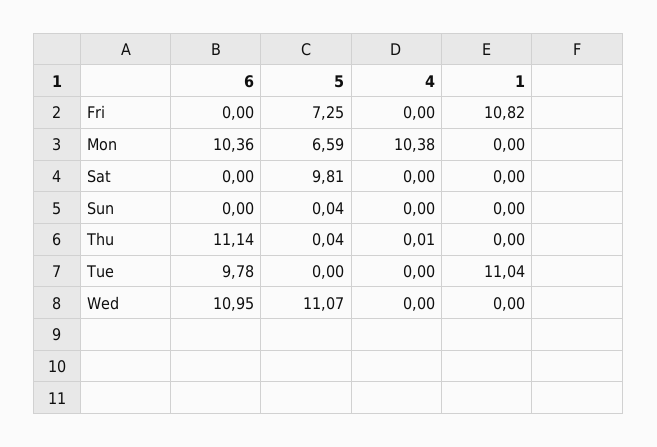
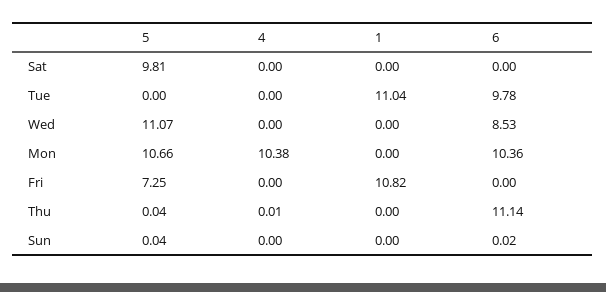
  {
    "6": {
      "Fri": 0,
      "Mon": 10.36,
      "Sat": 0,
-     "Sun": 0,
+     "Sun": 0.02,
      "Thu": 11.14,
      "Tue": 9.78,
-     "Wed": 10.95
+     "Wed": 8.53
    },
    "5": {
      "Fri": 7.25,
-     "Mon": 6.59,
+     "Mon": 10.66,
      "Sat": 9.81,
      "Sun": 0.04,
      "Thu": 0.04,
      "Tue": 0,
      "Wed": 11.07
    },
    "4": {
      "Fri": 0,
      "Mon": 10.38,
      "Sat": 0,
      "Sun": 0,
      "Thu": 0.01,
      "Tue": 0,
      "Wed": 0
    },
    "1": {
      "Fri": 10.82,
      "Mon": 0,
      "Sat": 0,
      "Sun": 0,
      "Thu": 0,
      "Tue": 11.04,
      "Wed": 0
    }
  }

